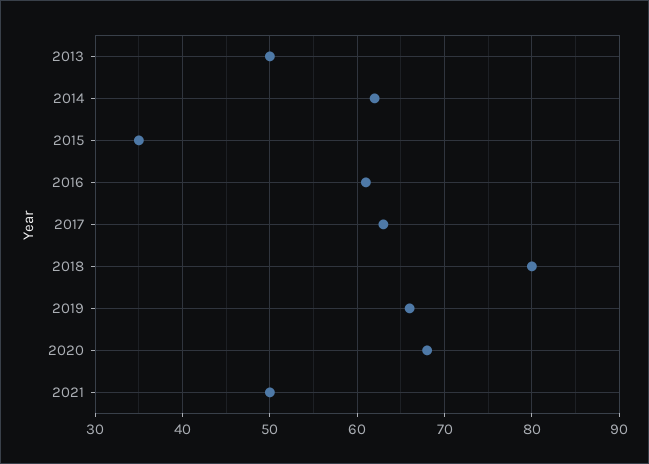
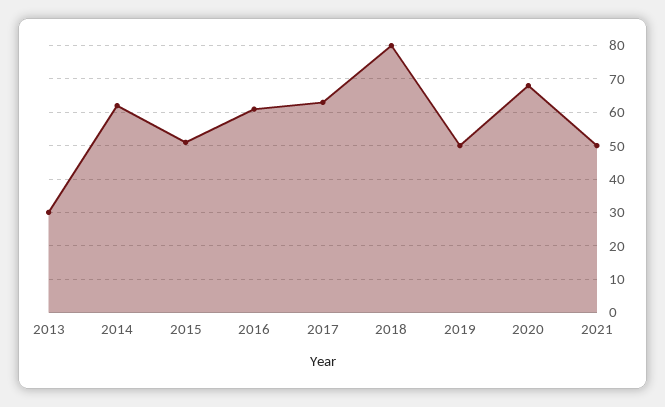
  {
-   "2013": 50,
+   "2013": 30,
    "2014": 62,
-   "2015": 35,
+   "2015": 50,
    "2016": 61,
    "2017": 63,
    "2018": 80,
-   "2019": 66,
+   "2019": 50,
    "2020": 68,
    "2021": 50
  }

